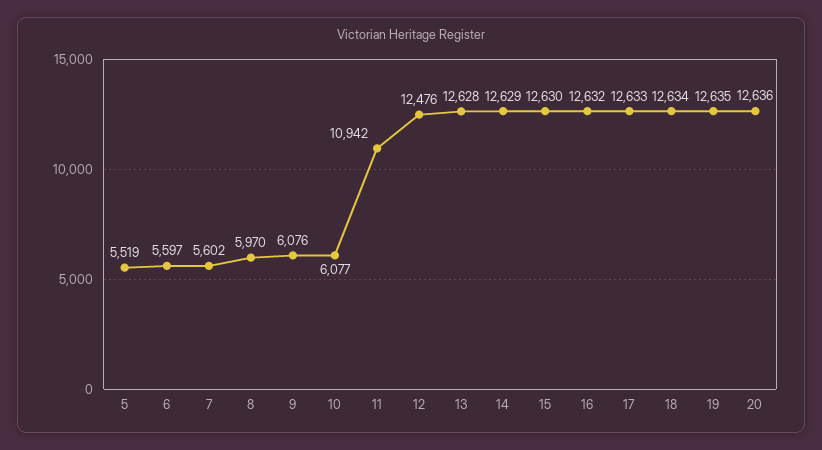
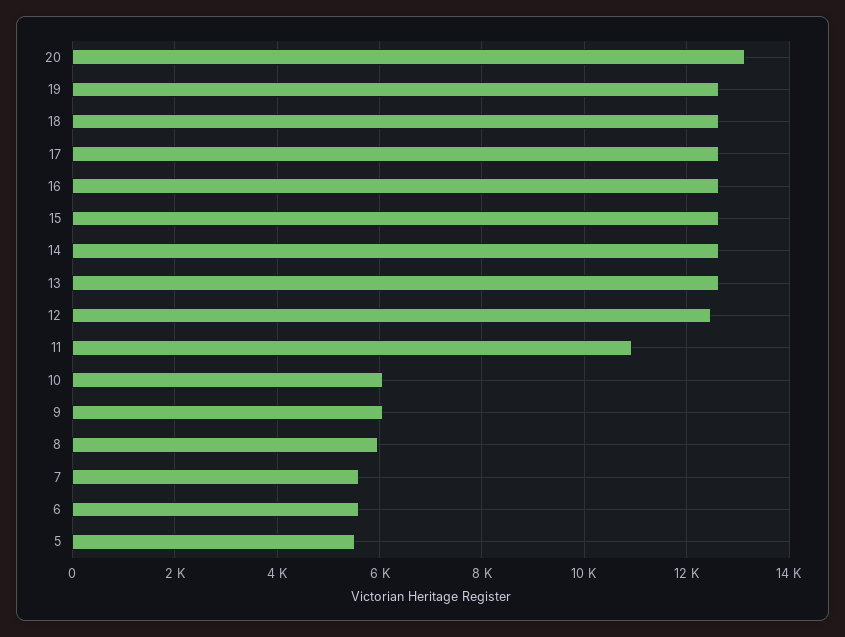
  {
    "5": 5519,
    "6": 5597,
    "7": 5602,
    "8": 5970,
    "9": 6076,
    "10": 6077,
    "11": 10942,
    "12": 12476,
    "13": 12628,
    "14": 12629,
    "15": 12630,
    "16": 12632,
    "17": 12633,
    "18": 12634,
    "19": 12635,
-   "20": 12636
+   "20": 13200
  }

